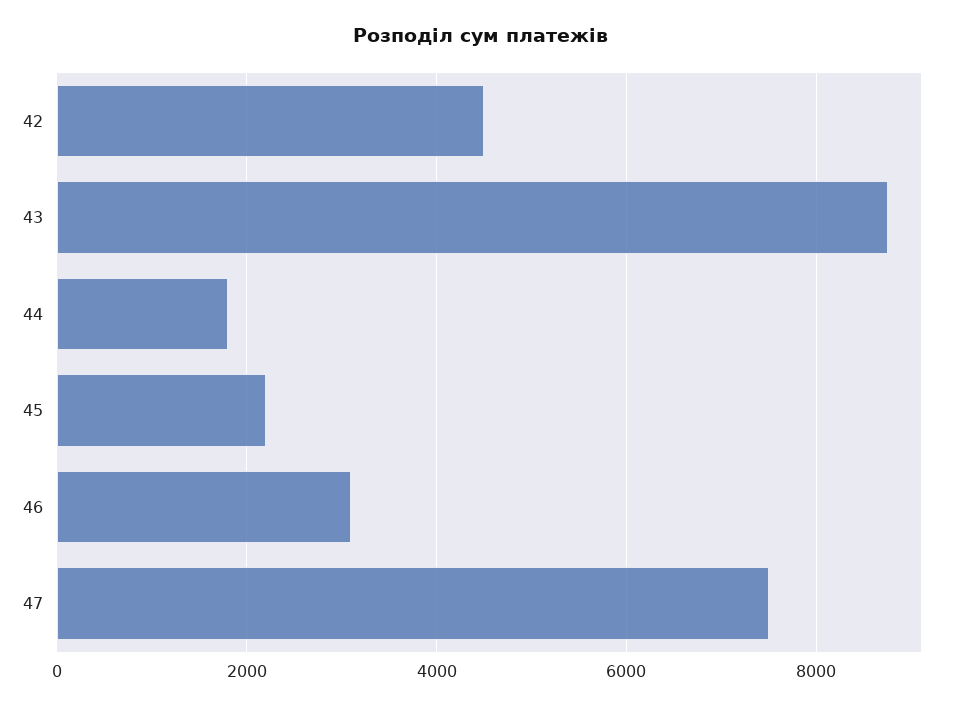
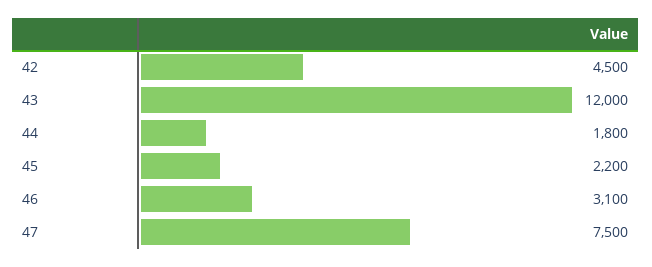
  {
    "42": 4500,
-   "43": 8800,
+   "43": 12000,
    "44": 1800,
    "45": 2200,
    "46": 3100,
    "47": 7500
  }

